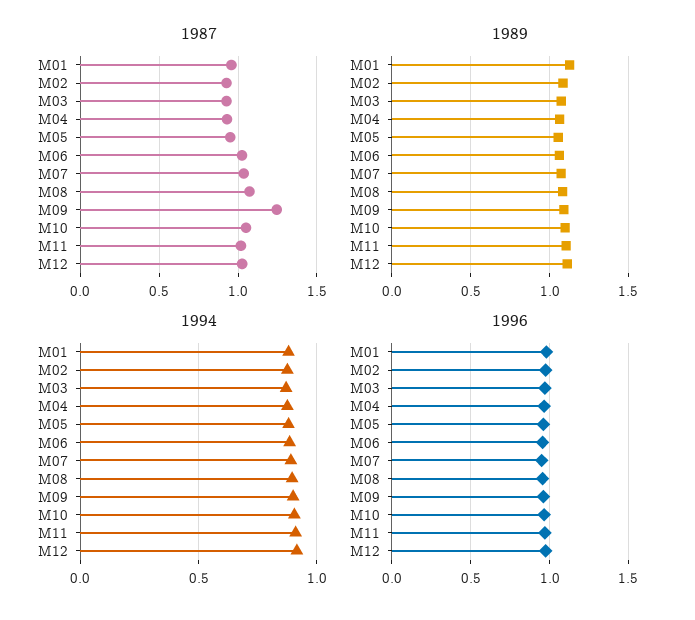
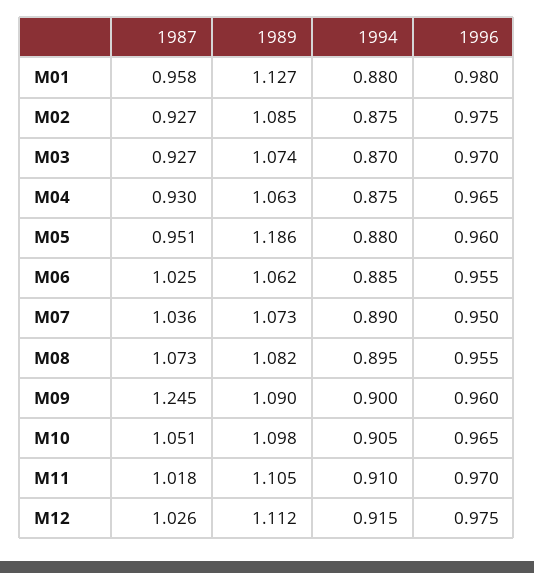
  {
    "1987": {
      "M01": 0.958,
      "M02": 0.927,
      "M03": 0.927,
      "M04": 0.93,
      "M05": 0.951,
      "M06": 1.025,
      "M07": 1.036,
      "M08": 1.073,
      "M09": 1.245,
      "M10": 1.051,
      "M11": 1.018,
      "M12": 1.026
    },
    "1989": {
      "M01": 1.127,
      "M02": 1.085,
      "M03": 1.074,
      "M04": 1.063,
-     "M05": 1.05,
+     "M05": 1.186,
      "M06": 1.062,
      "M07": 1.073,
      "M08": 1.082,
      "M09": 1.09,
      "M10": 1.098,
      "M11": 1.105,
      "M12": 1.112
    },
    "1994": {
      "M01": 0.88,
      "M02": 0.875,
      "M03": 0.87,
      "M04": 0.875,
      "M05": 0.88,
      "M06": 0.885,
      "M07": 0.89,
      "M08": 0.895,
      "M09": 0.9,
      "M10": 0.905,
      "M11": 0.91,
      "M12": 0.915
    },
    "1996": {
      "M01": 0.98,
      "M02": 0.975,
      "M03": 0.97,
      "M04": 0.965,
      "M05": 0.96,
      "M06": 0.955,
      "M07": 0.95,
      "M08": 0.955,
      "M09": 0.96,
      "M10": 0.965,
      "M11": 0.97,
      "M12": 0.975
    }
  }

